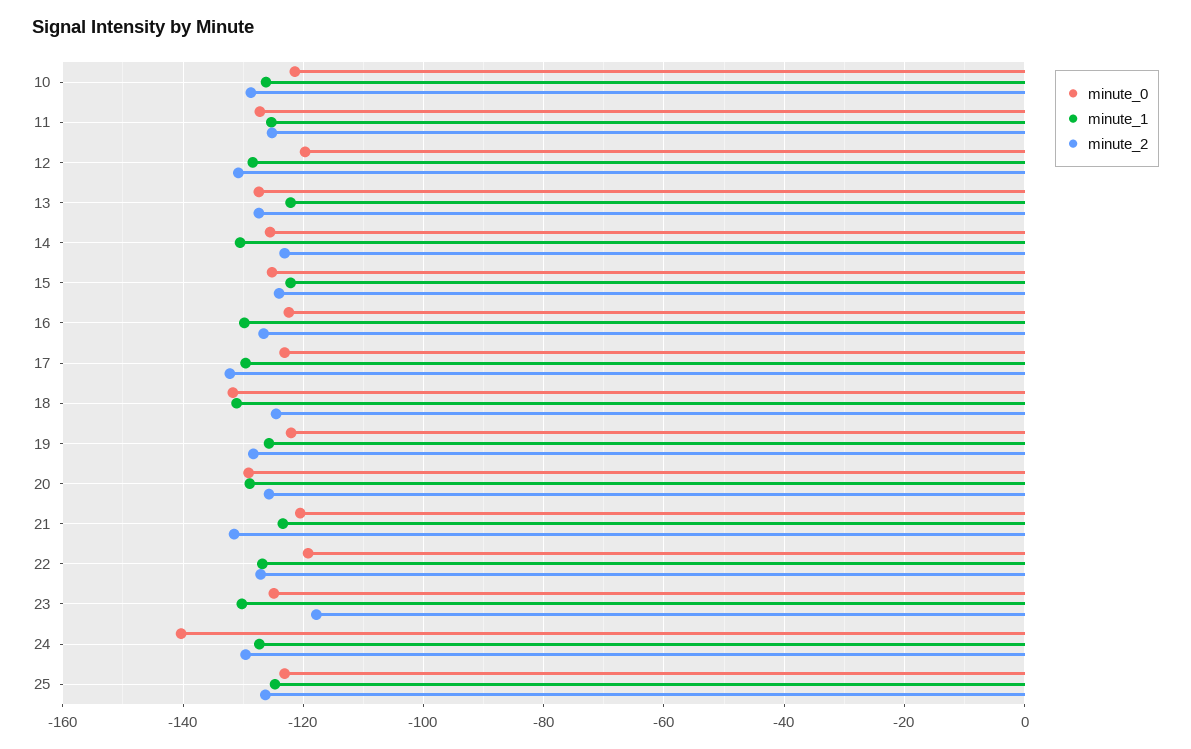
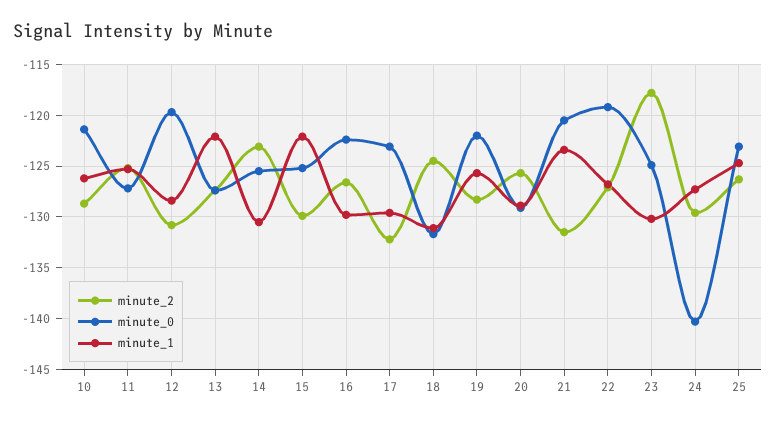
  {
    "minute_0": {
      "10": -121,
      "11": -127,
      "12": -120,
      "13": -127,
      "14": -126,
      "15": -125,
      "16": -122,
      "17": -123,
      "18": -132,
      "19": -122,
      "20": -129,
      "21": -121,
      "22": -119,
      "23": -125,
      "24": -140,
      "25": -123
    },
    "minute_1": {
      "10": -126,
      "11": -125,
      "12": -128,
      "13": -122,
      "14": -131,
      "15": -122,
      "16": -130,
      "17": -130,
      "18": -131,
      "19": -126,
      "20": -129,
      "21": -123,
      "22": -127,
      "23": -130,
      "24": -127,
      "25": -125
    },
    "minute_2": {
      "10": -129,
      "11": -125,
      "12": -131,
      "13": -127,
      "14": -123,
-     "15": -124,
+     "15": -130,
      "16": -127,
      "17": -132,
      "18": -125,
      "19": -128,
      "20": -126,
      "21": -132,
      "22": -127,
      "23": -118,
      "24": -130,
      "25": -126
    }
  }

